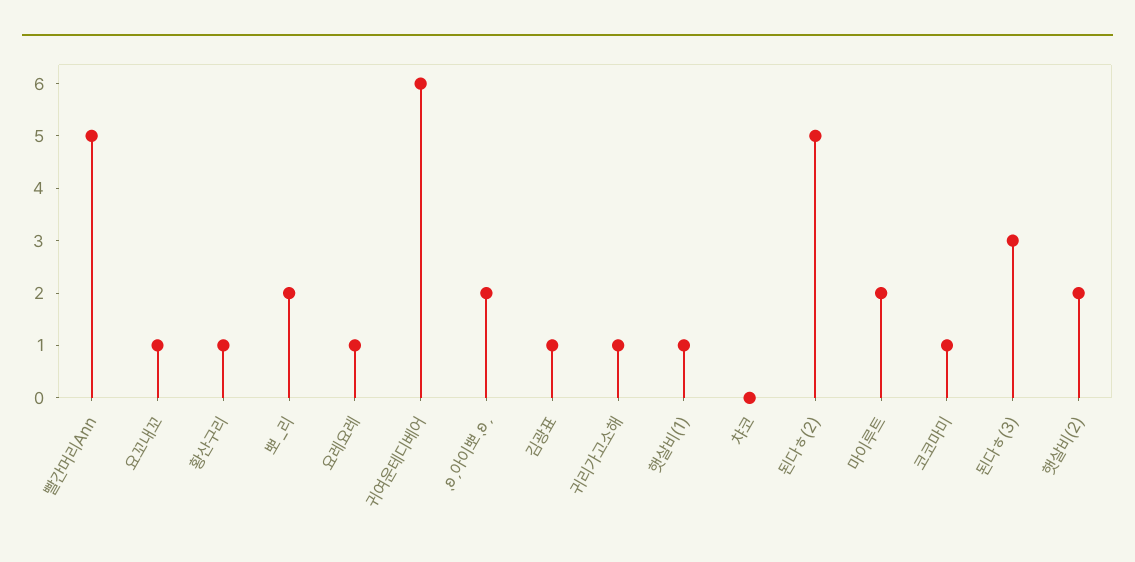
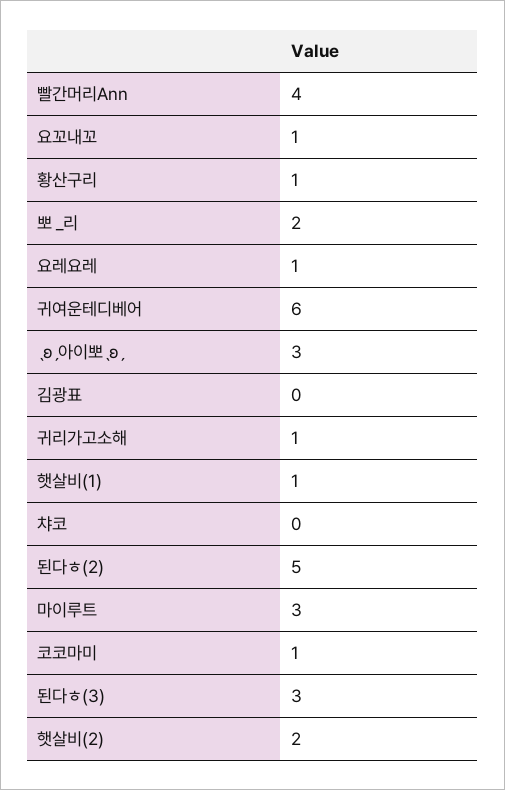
  {
-   "빨간머리Ann": 5,
+   "빨간머리Ann": 4,
    "요꼬내꼬": 1,
    "황산구리": 1,
    "뽀 _리": 2,
    "요레요레": 1,
    "귀여운테디베어": 6,
-   "ˎʚˏ아이뽀ˎʚˏ": 2,
+   "ˎʚˏ아이뽀ˎʚˏ": 3,
-   "김광표": 1,
+   "김광표": 0,
    "귀리가고소해": 1,
    "햇살비(1)": 1,
    "챠코": 0,
    "된다ㅎ(2)": 5,
-   "마이루트": 2,
+   "마이루트": 3,
    "코코마미": 1,
    "된다ㅎ(3)": 3,
    "햇살비(2)": 2
  }

